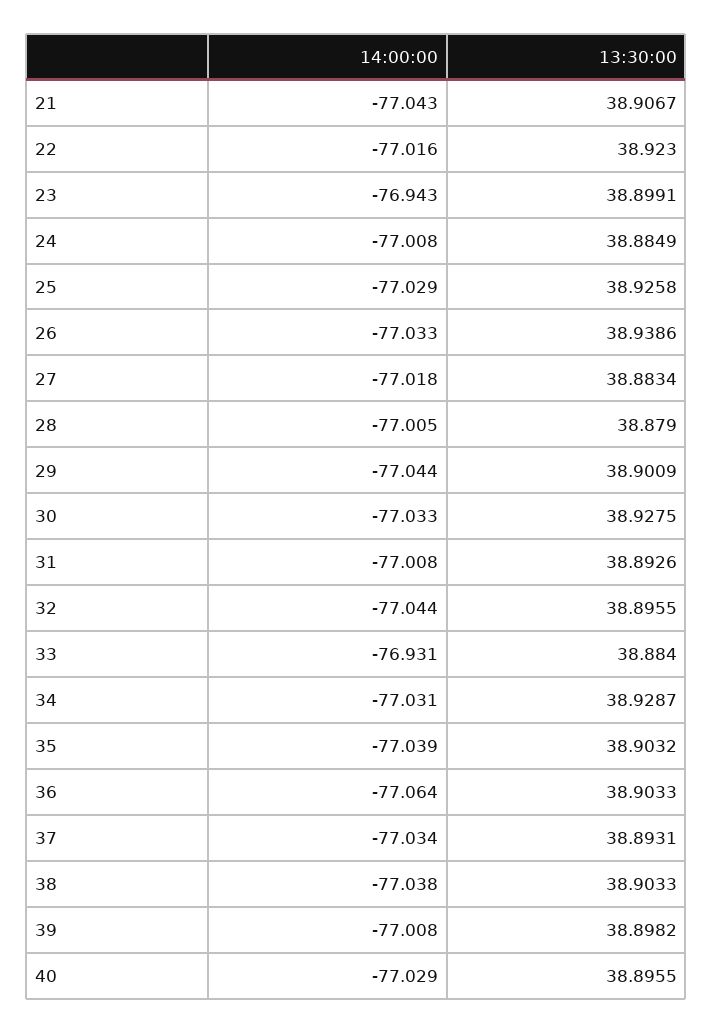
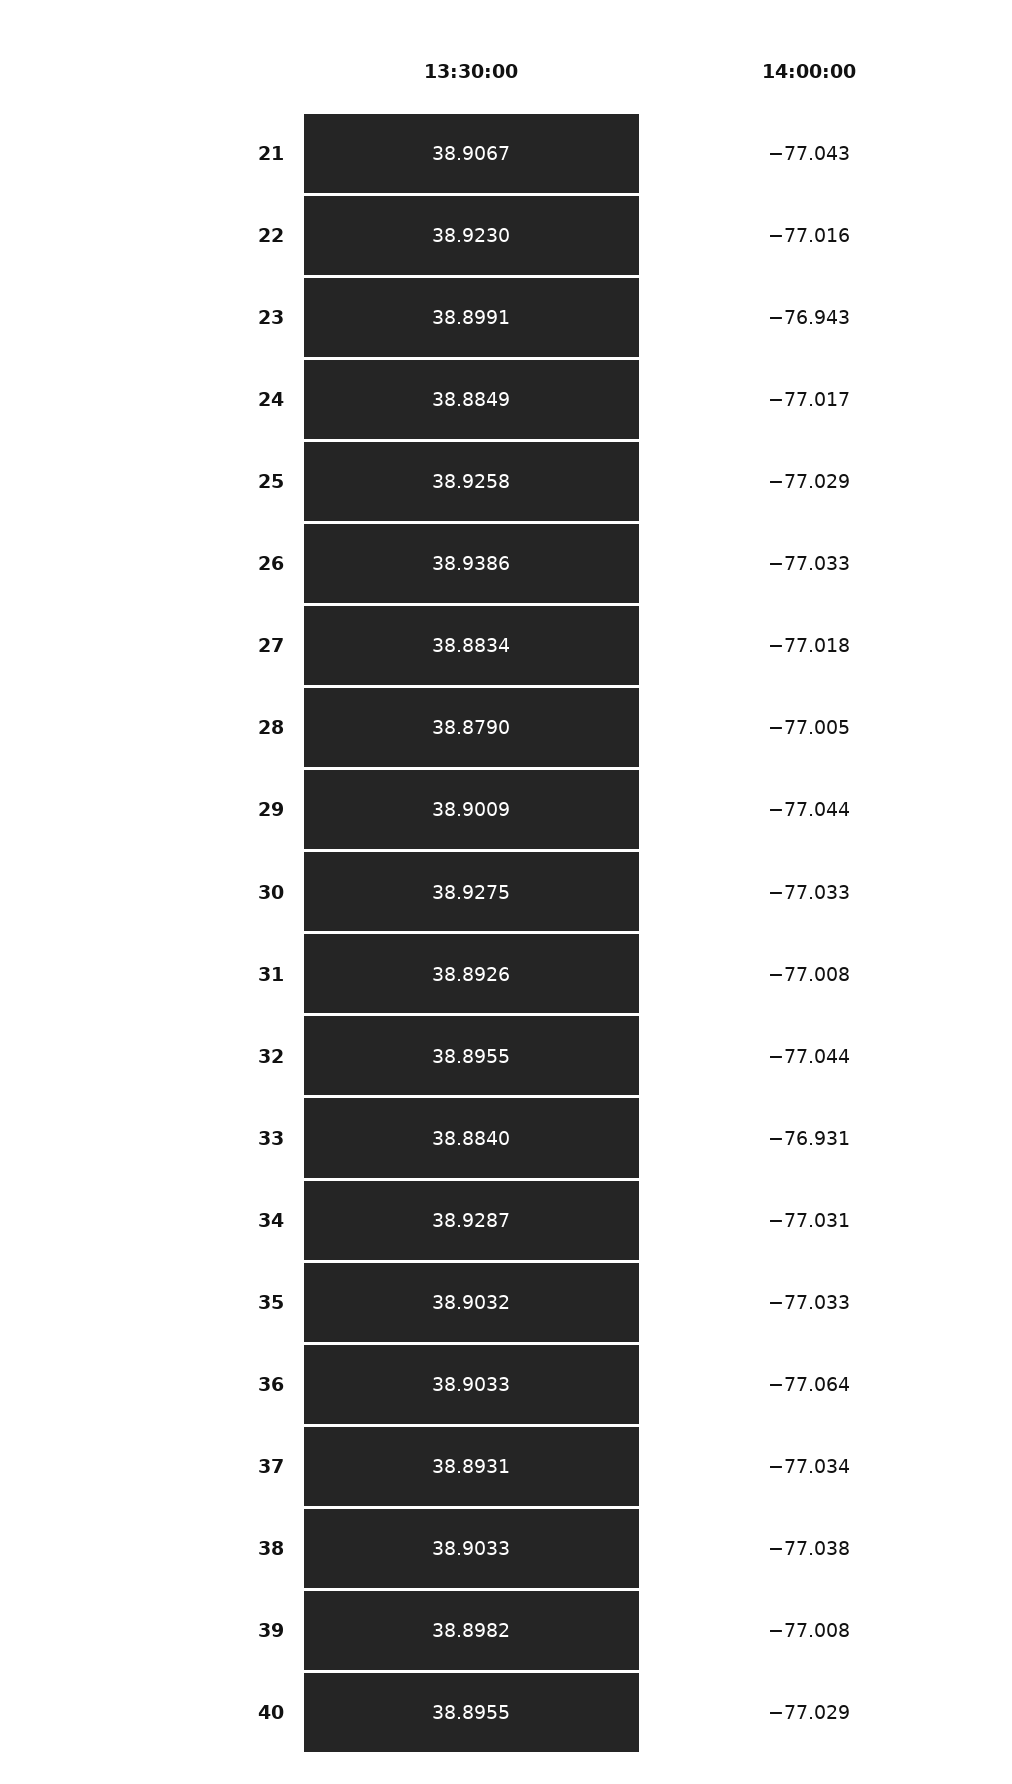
  {
    "14:00:00": {
      "21": -77.043,
      "22": -77.016,
      "23": -76.943,
-     "24": -77.008,
+     "24": -77.017,
      "25": -77.029,
      "26": -77.033,
      "27": -77.018,
      "28": -77.005,
      "29": -77.044,
      "30": -77.033,
      "31": -77.008,
      "32": -77.044,
      "33": -76.931,
      "34": -77.031,
-     "35": -77.039,
+     "35": -77.033,
      "36": -77.064,
      "37": -77.034,
      "38": -77.038,
      "39": -77.008,
      "40": -77.029
    },
    "13:30:00": {
      "21": 38.9067,
      "22": 38.923,
      "23": 38.8991,
      "24": 38.8849,
      "25": 38.9258,
      "26": 38.9386,
      "27": 38.8834,
      "28": 38.879,
      "29": 38.9009,
      "30": 38.9275,
      "31": 38.8926,
      "32": 38.8955,
      "33": 38.884,
      "34": 38.9287,
      "35": 38.9032,
      "36": 38.9033,
      "37": 38.8931,
      "38": 38.9033,
      "39": 38.8982,
      "40": 38.8955
    }
  }

